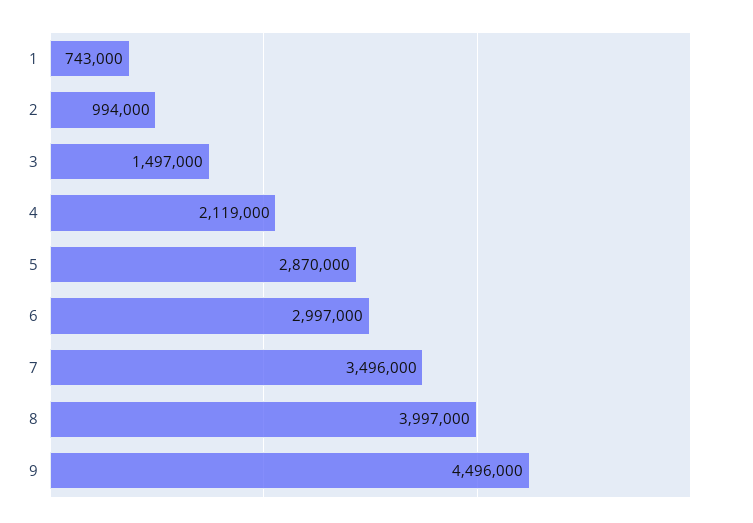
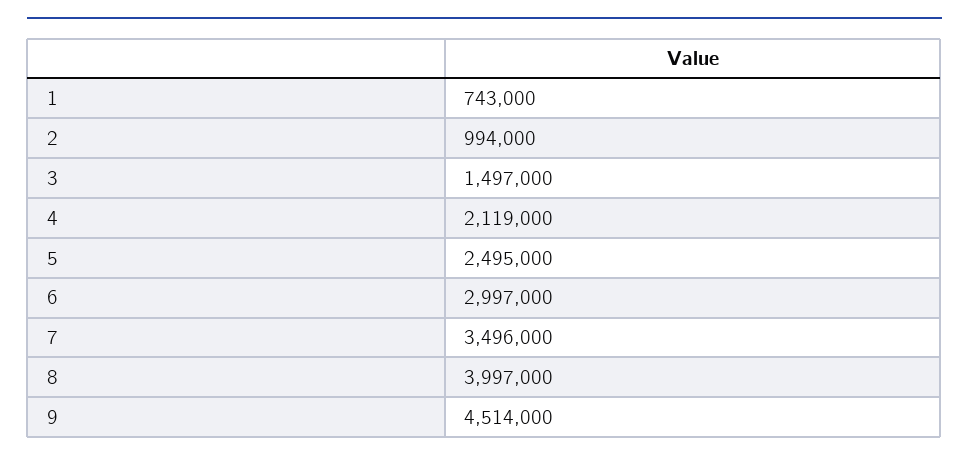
  {
    "1": 743000,
    "2": 994000,
    "3": 1497000,
    "4": 2119000,
-   "5": 2870000,
+   "5": 2495000,
    "6": 2997000,
    "7": 3496000,
    "8": 3997000,
-   "9": 4496000
+   "9": 4514000
  }

